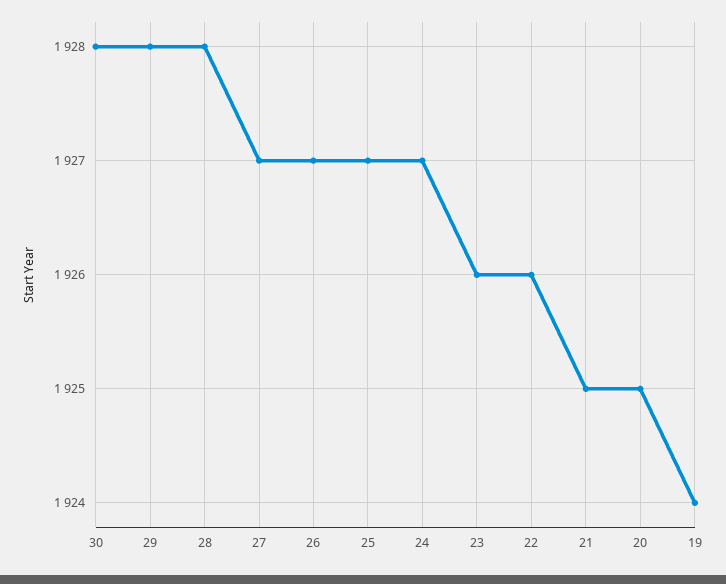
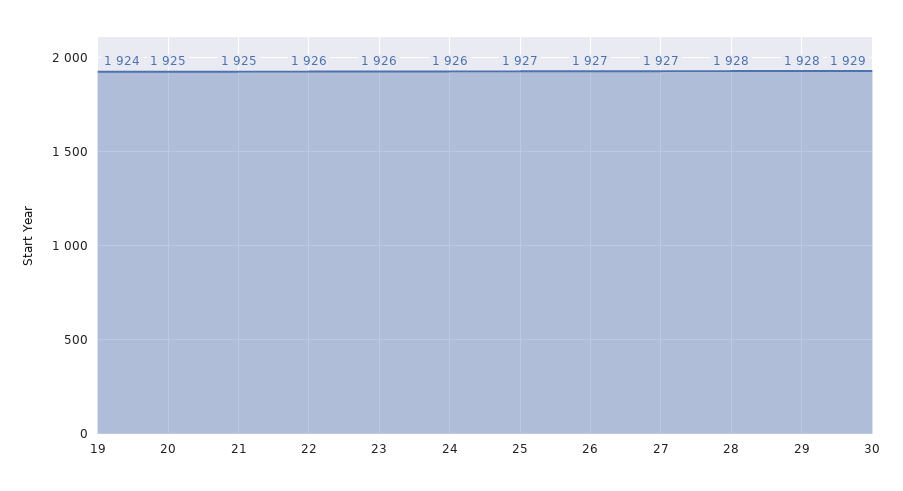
  {
-   "30": 1928,
+   "30": 1929,
    "29": 1928,
    "28": 1928,
    "27": 1927,
    "26": 1927,
    "25": 1927,
-   "24": 1927,
+   "24": 1926,
    "23": 1926,
    "22": 1926,
    "21": 1925,
    "20": 1925,
    "19": 1924
  }

